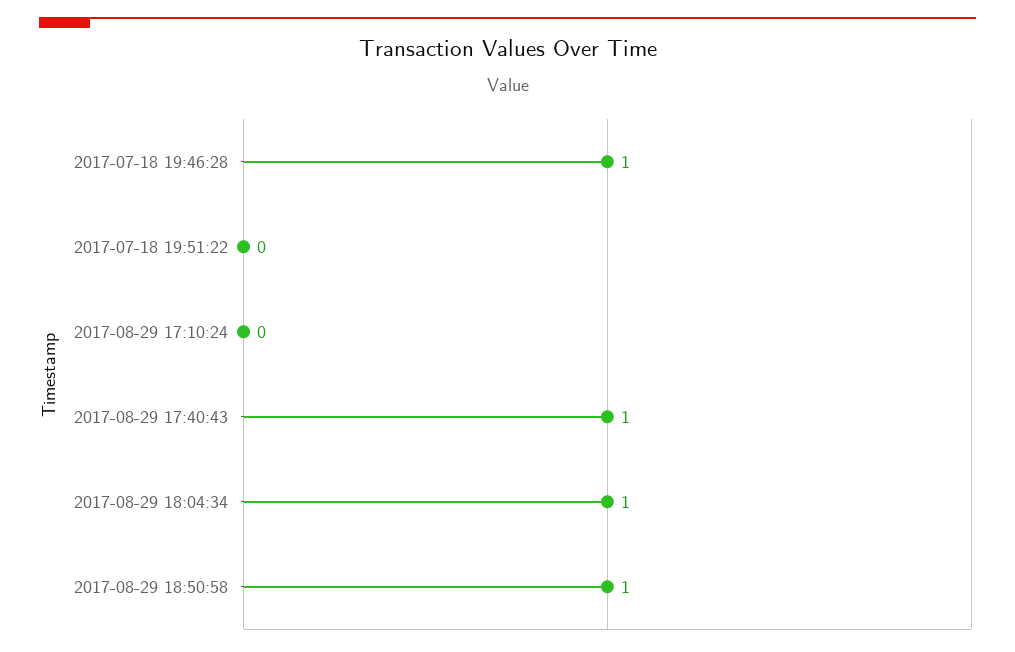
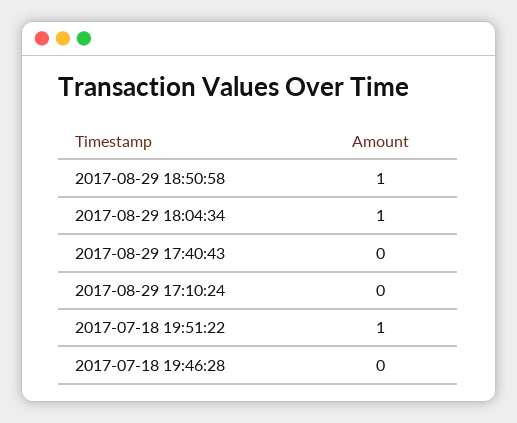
  {
-   "2017-07-18 19:46:28": 1,
+   "2017-07-18 19:46:28": 0,
-   "2017-07-18 19:51:22": 0,
+   "2017-07-18 19:51:22": 1,
    "2017-08-29 17:10:24": 0,
-   "2017-08-29 17:40:43": 1,
+   "2017-08-29 17:40:43": 0,
    "2017-08-29 18:04:34": 1,
    "2017-08-29 18:50:58": 1
  }

